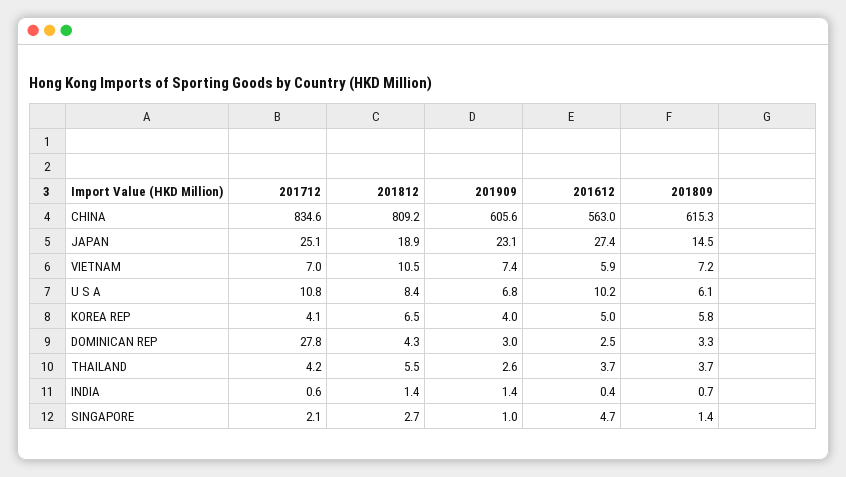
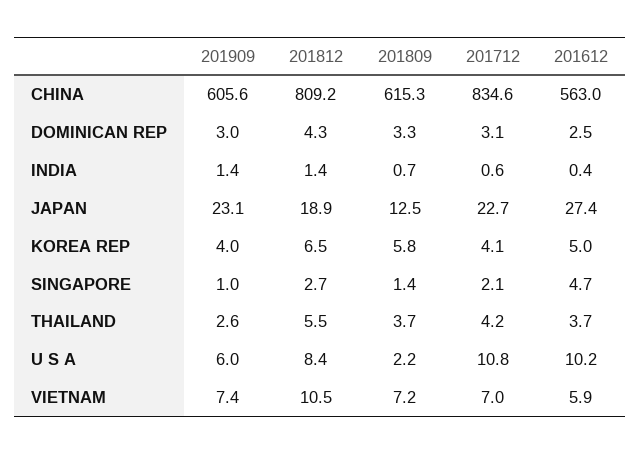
  {
    "201712": {
      "CHINA": 834.6,
-     "JAPAN": 25.1,
+     "JAPAN": 22.7,
      "VIETNAM": 7,
      "U S A": 10.8,
      "KOREA REP": 4.1,
-     "DOMINICAN REP": 27.8,
+     "DOMINICAN REP": 3.1,
      "THAILAND": 4.2,
      "INDIA": 0.6,
      "SINGAPORE": 2.1
    },
    "201812": {
      "CHINA": 809.2,
      "JAPAN": 18.9,
      "VIETNAM": 10.5,
      "U S A": 8.4,
      "KOREA REP": 6.5,
      "DOMINICAN REP": 4.3,
      "THAILAND": 5.5,
      "INDIA": 1.4,
      "SINGAPORE": 2.7
    },
    "201909": {
      "CHINA": 605.6,
      "JAPAN": 23.1,
      "VIETNAM": 7.4,
-     "U S A": 6.8,
+     "U S A": 6,
      "KOREA REP": 4,
      "DOMINICAN REP": 3,
      "THAILAND": 2.6,
      "INDIA": 1.4,
      "SINGAPORE": 1
    },
    "201612": {
      "CHINA": 563,
      "JAPAN": 27.4,
      "VIETNAM": 5.9,
      "U S A": 10.2,
      "KOREA REP": 5,
      "DOMINICAN REP": 2.5,
      "THAILAND": 3.7,
      "INDIA": 0.4,
      "SINGAPORE": 4.7
    },
    "201809": {
      "CHINA": 615.3,
-     "JAPAN": 14.5,
+     "JAPAN": 12.5,
      "VIETNAM": 7.2,
-     "U S A": 6.1,
+     "U S A": 2.2,
      "KOREA REP": 5.8,
      "DOMINICAN REP": 3.3,
      "THAILAND": 3.7,
      "INDIA": 0.7,
      "SINGAPORE": 1.4
    }
  }

